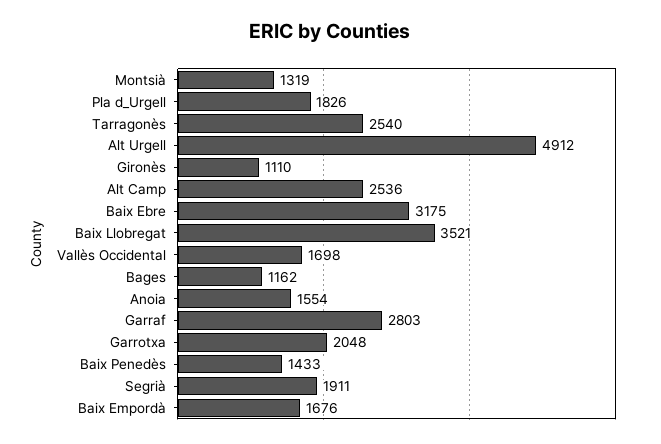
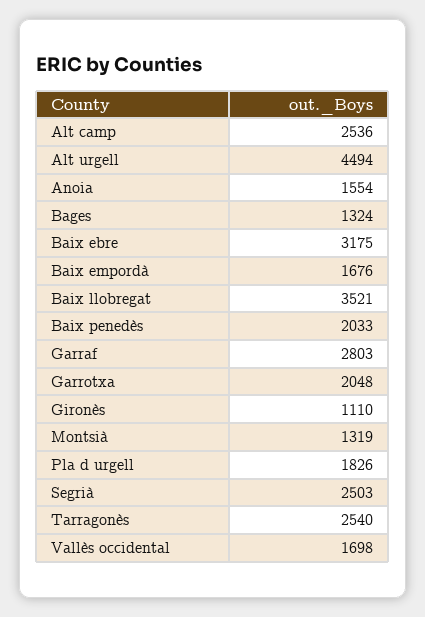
  {
    "Montsià": 1319,
    "Pla d_Urgell": 1826,
    "Tarragonès": 2540,
-   "Alt Urgell": 4912,
+   "Alt Urgell": 4494,
    "Gironès": 1110,
    "Alt Camp": 2536,
    "Baix Ebre": 3175,
    "Baix Llobregat": 3521,
    "Vallès Occidental": 1698,
-   "Bages": 1162,
+   "Bages": 1324,
    "Anoia": 1554,
    "Garraf": 2803,
    "Garrotxa": 2048,
-   "Baix Penedès": 1433,
+   "Baix Penedès": 2033,
-   "Segrià": 1911,
+   "Segrià": 2503,
    "Baix Empordà": 1676
  }

